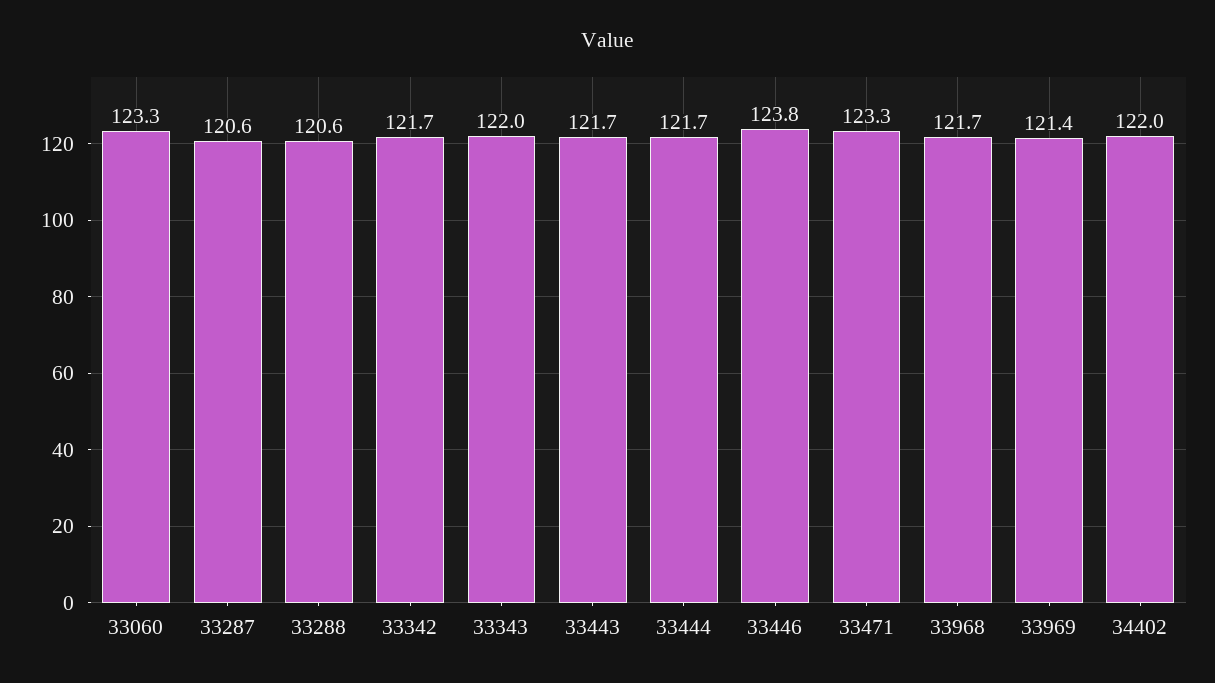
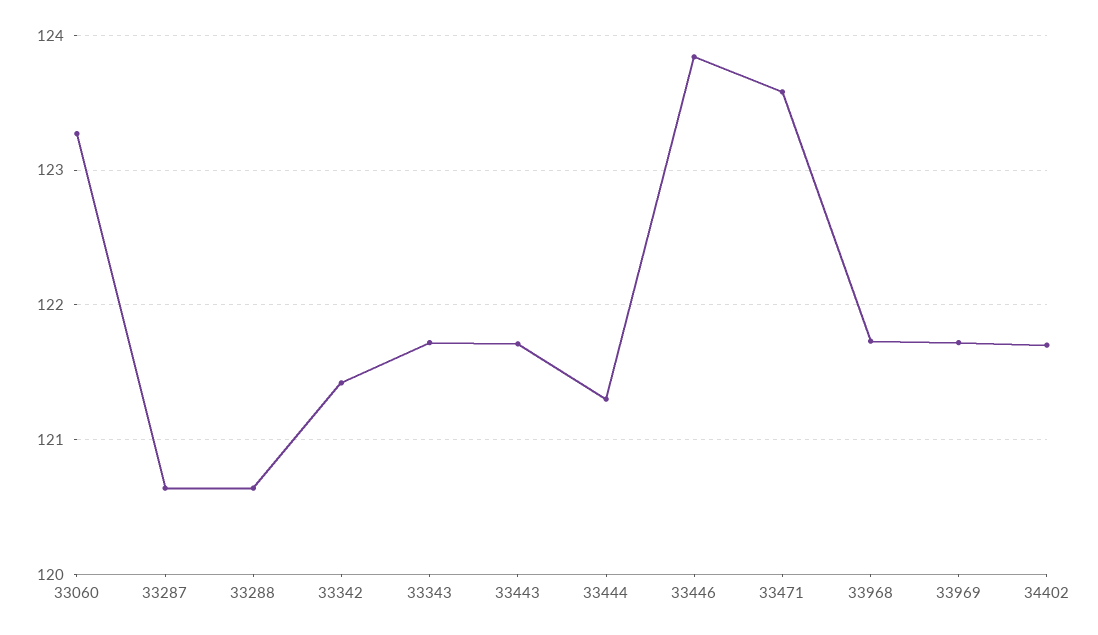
  {
    "33060": 123.3,
    "33287": 120.6,
    "33288": 120.6,
-   "33342": 121.7,
+   "33342": 121.4,
-   "33343": 122,
+   "33343": 121.7,
    "33443": 121.7,
-   "33444": 121.7,
+   "33444": 121.3,
    "33446": 123.8,
-   "33471": 123.3,
+   "33471": 123.6,
    "33968": 121.7,
-   "33969": 121.4,
+   "33969": 121.7,
-   "34402": 122
+   "34402": 121.7
  }

